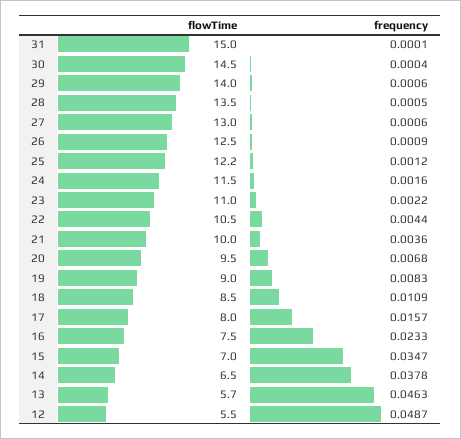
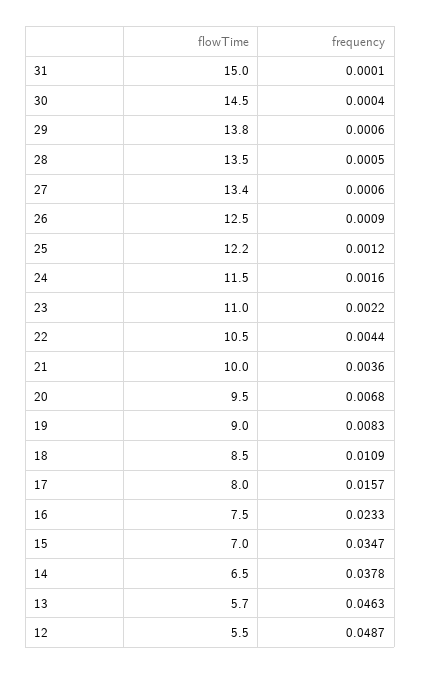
  {
    "flowTime": {
      "31": 15,
      "30": 14.5,
-     "29": 14,
+     "29": 13.8,
      "28": 13.5,
-     "27": 13,
+     "27": 13.4,
      "26": 12.5,
      "25": 12.2,
      "24": 11.5,
      "23": 11,
      "22": 10.5,
      "21": 10,
      "20": 9.5,
      "19": 9,
      "18": 8.5,
      "17": 8,
      "16": 7.5,
      "15": 7,
      "14": 6.5,
      "13": 5.7,
      "12": 5.5
    },
    "frequency": {
      "31": 0.0001,
      "30": 0.0004,
      "29": 0.0006,
      "28": 0.0005,
      "27": 0.0006,
      "26": 0.0009,
      "25": 0.0012,
      "24": 0.0016,
      "23": 0.0022,
      "22": 0.0044,
      "21": 0.0036,
      "20": 0.0068,
      "19": 0.0083,
      "18": 0.0109,
      "17": 0.0157,
      "16": 0.0233,
      "15": 0.0347,
      "14": 0.0378,
      "13": 0.0463,
      "12": 0.0487
    }
  }

